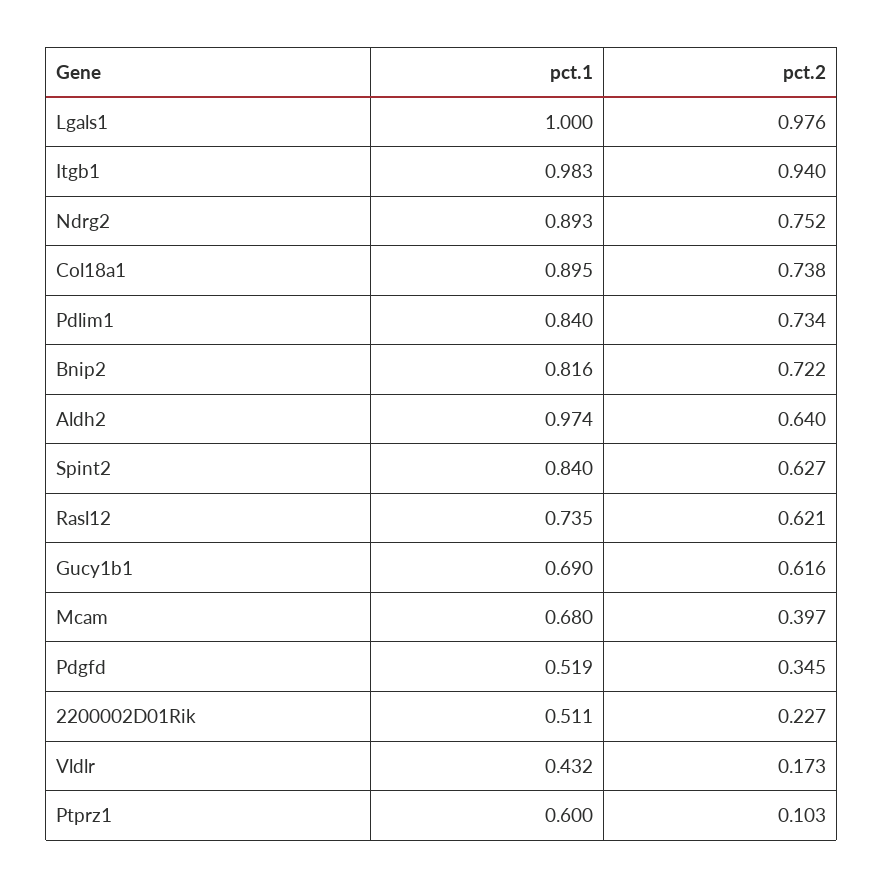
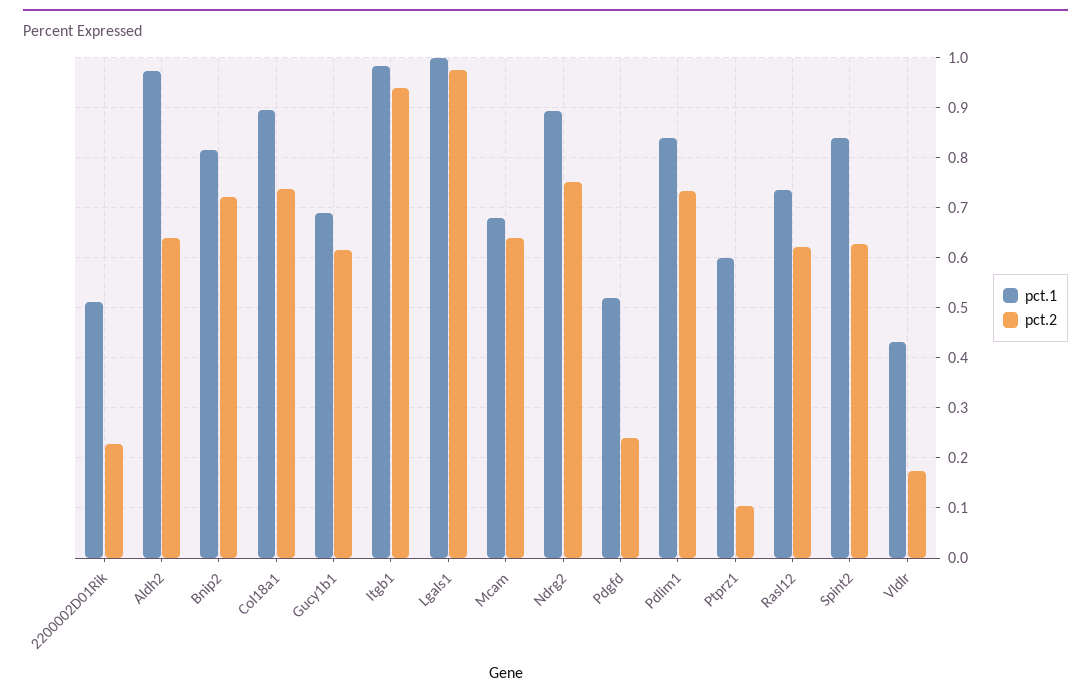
  {
    "pct.1": {
      "Lgals1": 1,
      "Itgb1": 0.983,
      "Ndrg2": 0.893,
      "Col18a1": 0.895,
      "Pdlim1": 0.84,
      "Bnip2": 0.816,
      "Aldh2": 0.974,
      "Spint2": 0.84,
      "Rasl12": 0.735,
      "Gucy1b1": 0.69,
      "Mcam": 0.68,
      "Pdgfd": 0.519,
      "2200002D01Rik": 0.511,
      "Vldlr": 0.432,
      "Ptprz1": 0.6
    },
    "pct.2": {
      "Lgals1": 0.976,
      "Itgb1": 0.94,
      "Ndrg2": 0.752,
      "Col18a1": 0.738,
      "Pdlim1": 0.734,
      "Bnip2": 0.722,
      "Aldh2": 0.64,
      "Spint2": 0.627,
      "Rasl12": 0.621,
      "Gucy1b1": 0.616,
-     "Mcam": 0.397,
+     "Mcam": 0.64,
-     "Pdgfd": 0.345,
+     "Pdgfd": 0.24,
      "2200002D01Rik": 0.227,
      "Vldlr": 0.173,
      "Ptprz1": 0.103
    }
  }

